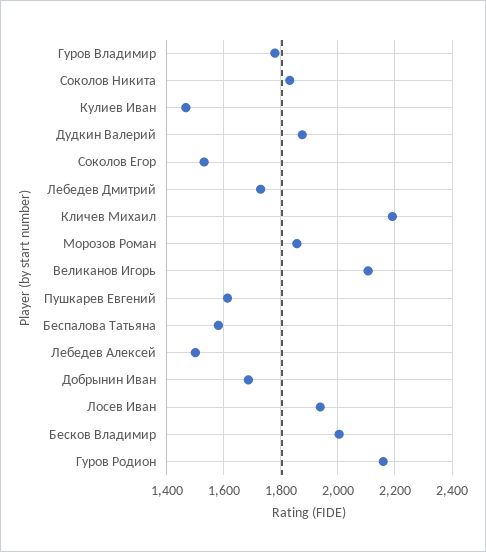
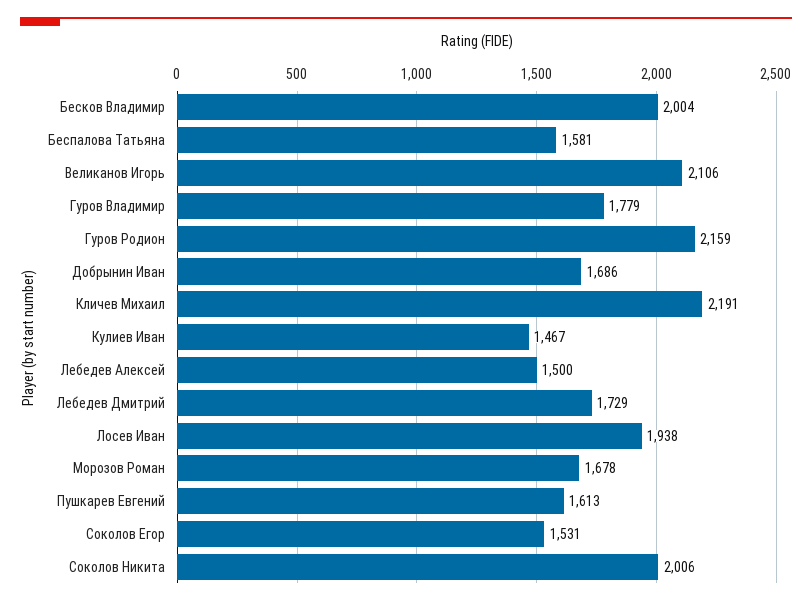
  {
    "Гуров Владимир": 1779,
-   "Соколов Никита": 1825,
+   "Соколов Никита": 2006,
    "Кулиев Иван": 1467,
-   "Дудкин Валерий": 1875,
    "Соколов Егор": 1531,
    "Лебедев Дмитрий": 1729,
    "Кличев Михаил": 2191,
-   "Морозов Роман": 1850,
+   "Морозов Роман": 1678,
    "Великанов Игорь": 2106,
    "Пушкарев Евгений": 1613,
    "Беспалова Татьяна": 1581,
    "Лебедев Алексей": 1500,
    "Добрынин Иван": 1686,
    "Лосев Иван": 1938,
    "Бесков Владимир": 2004,
    "Гуров Родион": 2159
  }

